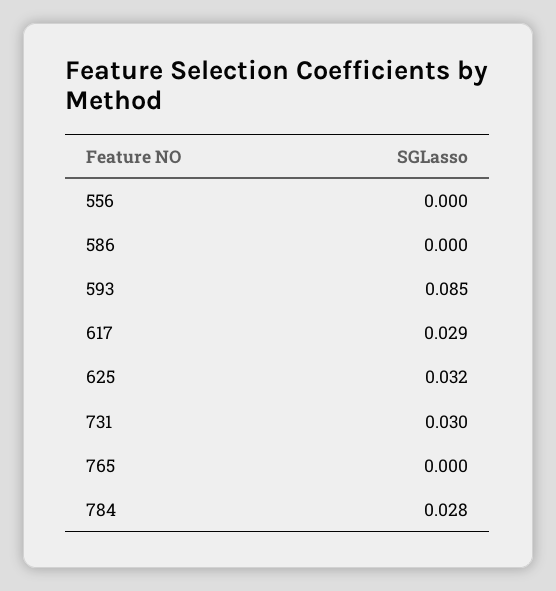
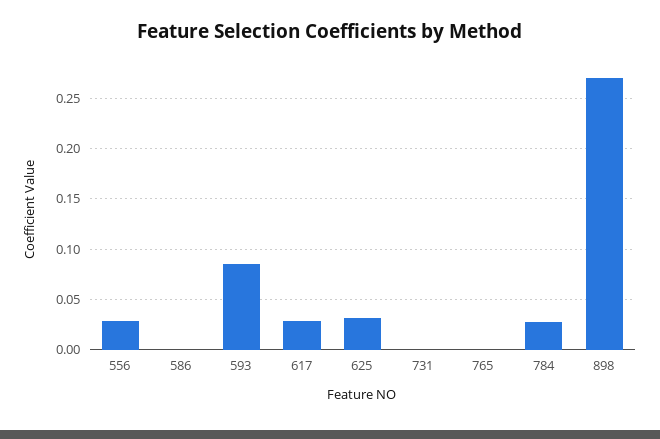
  {
-   "556": 0,
+   "556": 0.03,
    "586": 0,
    "593": 0.085,
    "617": 0.029,
    "625": 0.032,
-   "731": 0.03,
+   "731": 0,
    "765": 0,
-   "784": 0.028
+   "784": 0.028,
+   "898": 0.27
  }

